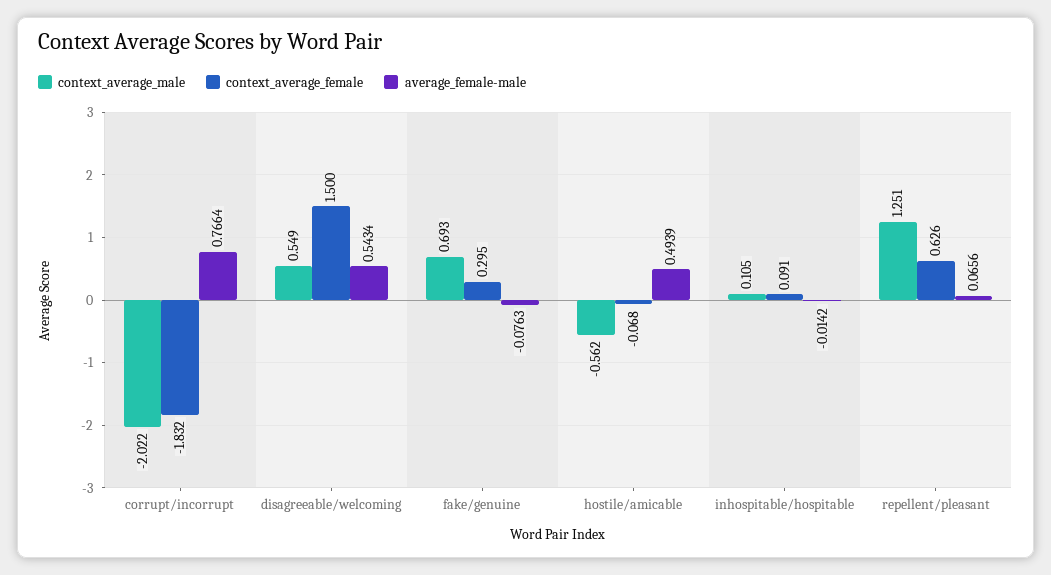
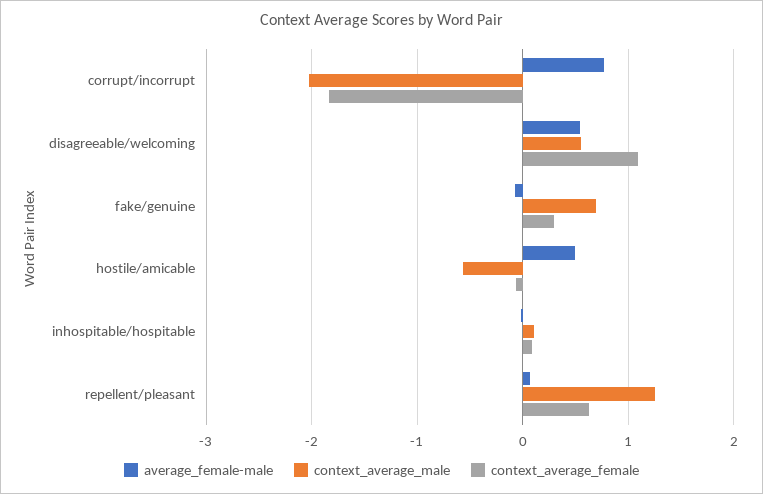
  {
    "context_average_male": {
      "corrupt/incorrupt": -2.022,
      "disagreeable/welcoming": 0.549,
      "fake/genuine": 0.693,
      "hostile/amicable": -0.562,
      "inhospitable/hospitable": 0.105,
      "repellent/pleasant": 1.251
    },
    "context_average_female": {
      "corrupt/incorrupt": -1.832,
-     "disagreeable/welcoming": 1.5,
+     "disagreeable/welcoming": 1.1,
      "fake/genuine": 0.295,
      "hostile/amicable": -0.068,
      "inhospitable/hospitable": 0.091,
      "repellent/pleasant": 0.626
    },
    "average_female-male": {
      "corrupt/incorrupt": 0.7664,
      "disagreeable/welcoming": 0.5434,
      "fake/genuine": -0.0763,
      "hostile/amicable": 0.4939,
      "inhospitable/hospitable": -0.0142,
      "repellent/pleasant": 0.0656
    }
  }

